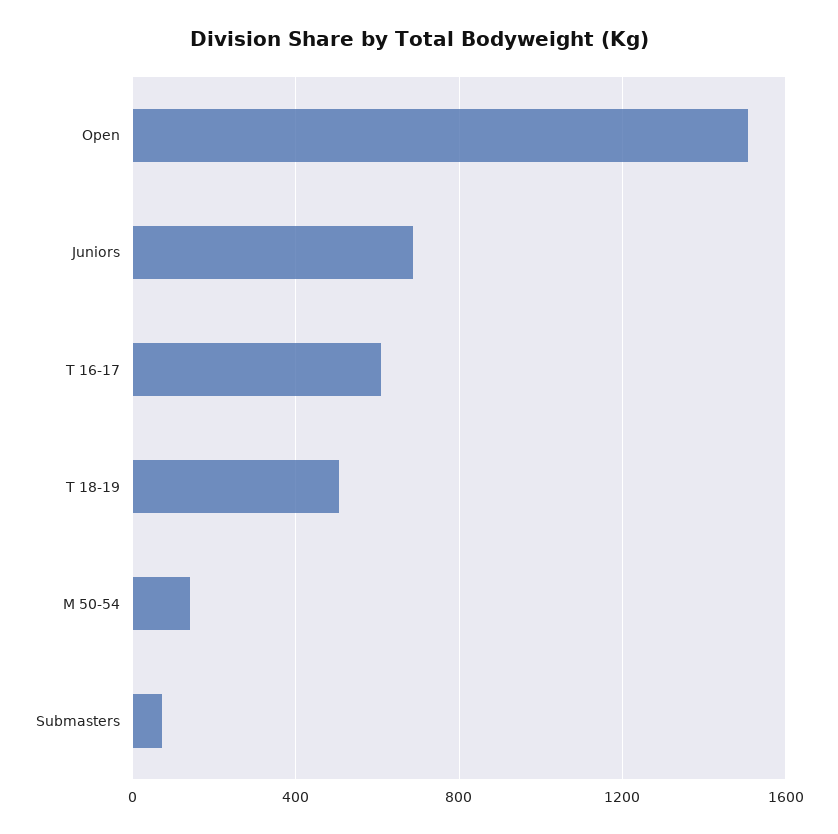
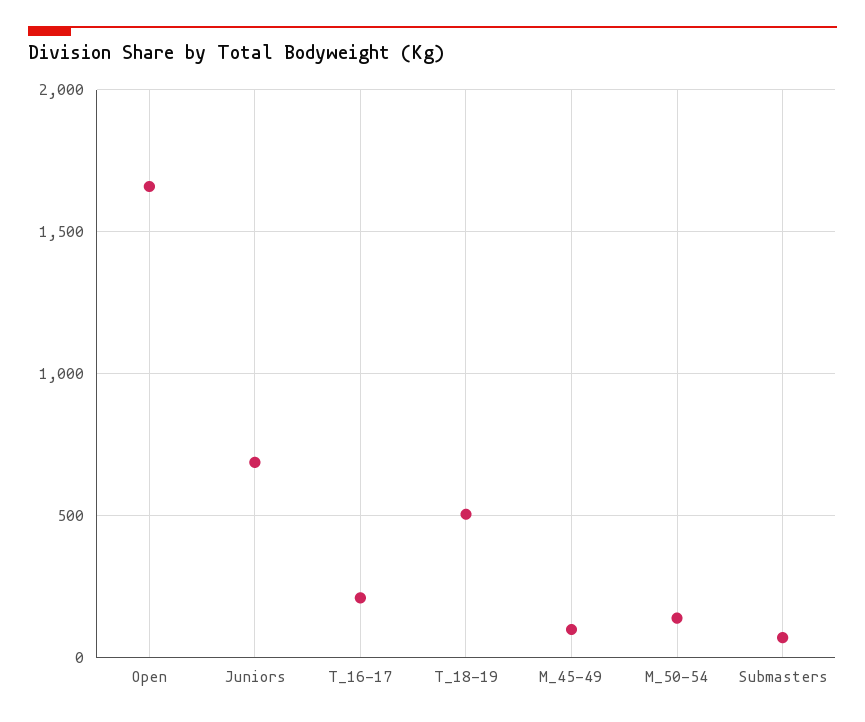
  {
-   "Open": 1500,
+   "Open": 1650,
    "Juniors": 700,
-   "T 16-17": 600,
+   "T 16-17": 200,
    "T 18-19": 500,
    "M 50-54": 150,
-   "Submasters": 50
+   "Submasters": 50,
+   "M_45-49": 100
  }

